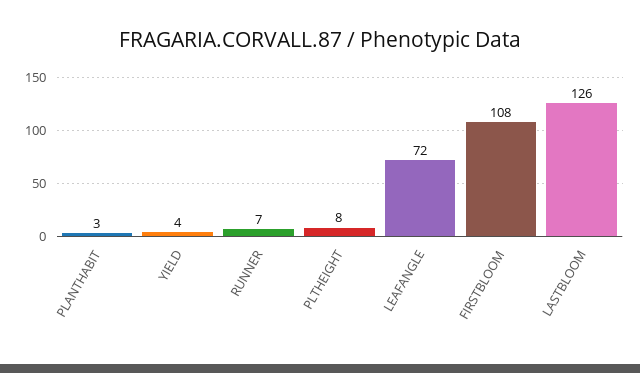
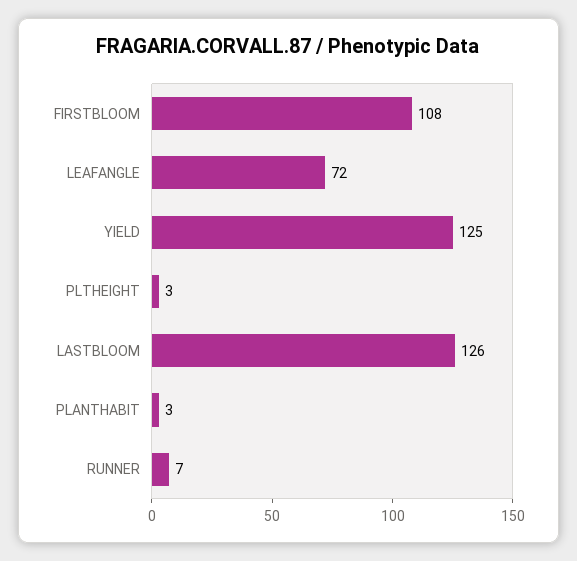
  {
    "PLANTHABIT": 3,
-   "YIELD": 4,
+   "YIELD": 125,
    "RUNNER": 7,
-   "PLTHEIGHT": 8,
+   "PLTHEIGHT": 3,
    "LEAFANGLE": 72,
    "FIRSTBLOOM": 108,
    "LASTBLOOM": 126
  }

